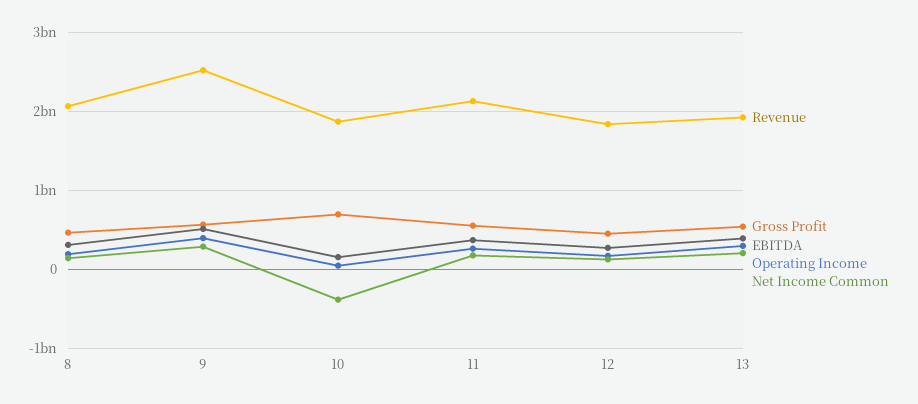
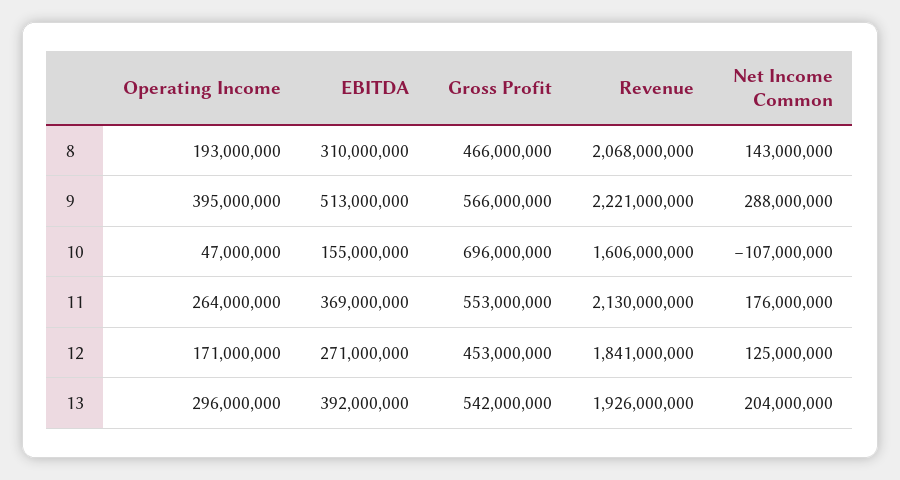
  {
    "Revenue": {
      "8": 2068000000,
-     "9": 2500000000,
+     "9": 2221000000,
-     "10": 1900000000,
+     "10": 1606000000,
      "11": 2130000000,
      "12": 1841000000,
      "13": 1926000000
    },
    "Gross Profit": {
      "8": 466000000,
      "9": 566000000,
      "10": 696000000,
      "11": 553000000,
      "12": 453000000,
      "13": 542000000
    },
    "EBITDA": {
      "8": 310000000,
      "9": 513000000,
      "10": 155000000,
      "11": 369000000,
      "12": 271000000,
      "13": 392000000
    },
    "Operating Income": {
      "8": 193000000,
      "9": 395000000,
      "10": 47000000,
      "11": 264000000,
      "12": 171000000,
      "13": 296000000
    },
    "Net Income Common": {
      "8": 143000000,
      "9": 288000000,
-     "10": -400000000,
+     "10": -107000000,
      "11": 176000000,
      "12": 125000000,
      "13": 204000000
    }
  }

